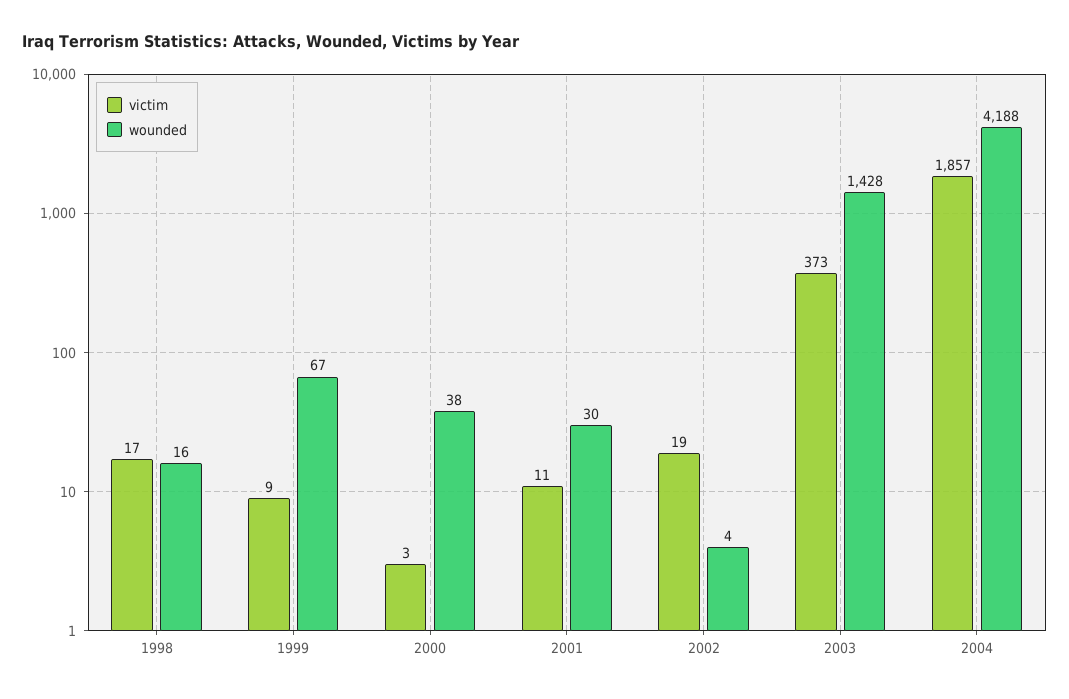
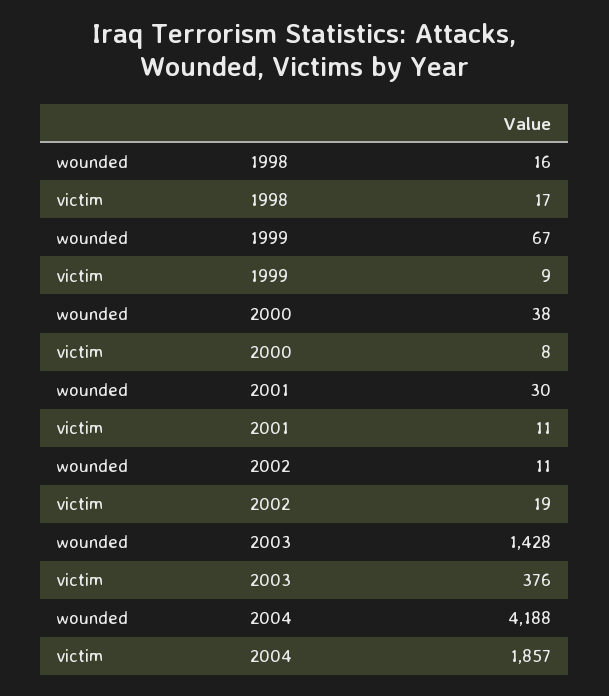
  {
    "victim": {
      "1998": 17,
      "1999": 9,
-     "2000": 3,
+     "2000": 8,
      "2001": 11,
      "2002": 19,
-     "2003": 373,
+     "2003": 376,
      "2004": 1857
    },
    "wounded": {
      "1998": 16,
      "1999": 67,
      "2000": 38,
      "2001": 30,
-     "2002": 4,
+     "2002": 11,
      "2003": 1428,
      "2004": 4188
    }
  }

